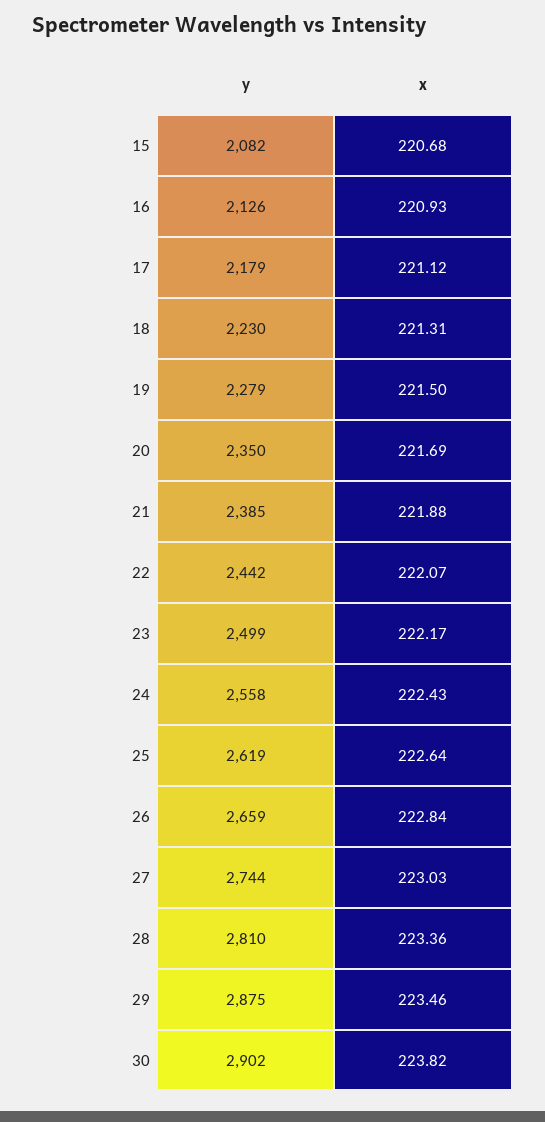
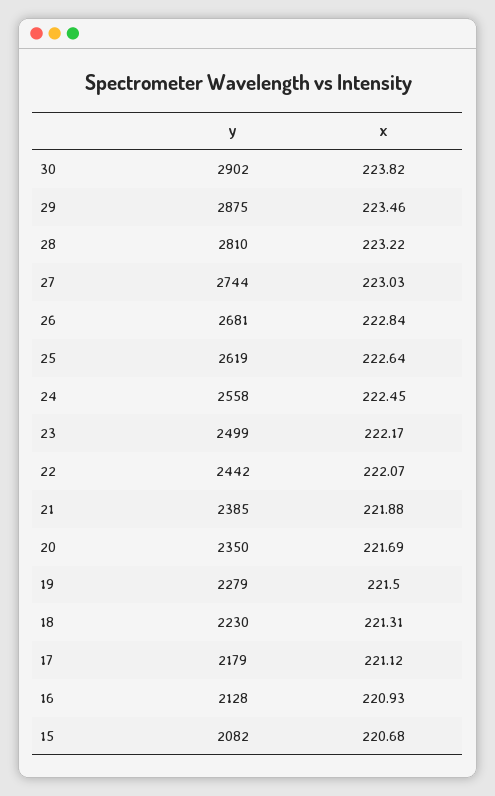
  {
    "y": {
      "15": 2082,
-     "16": 2126,
+     "16": 2128,
      "17": 2179,
      "18": 2230,
      "19": 2279,
      "20": 2350,
      "21": 2385,
      "22": 2442,
      "23": 2499,
      "24": 2558,
      "25": 2619,
-     "26": 2659,
+     "26": 2681,
      "27": 2744,
      "28": 2810,
      "29": 2875,
      "30": 2902
    },
    "x": {
      "15": 220.68,
      "16": 220.93,
      "17": 221.12,
      "18": 221.31,
      "19": 221.5,
      "20": 221.69,
      "21": 221.88,
      "22": 222.07,
      "23": 222.17,
-     "24": 222.43,
+     "24": 222.45,
      "25": 222.64,
      "26": 222.84,
      "27": 223.03,
-     "28": 223.36,
+     "28": 223.22,
      "29": 223.46,
      "30": 223.82
    }
  }

